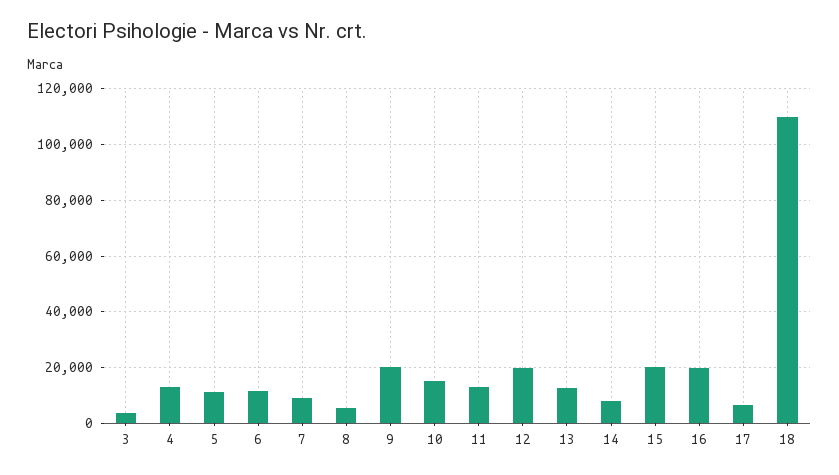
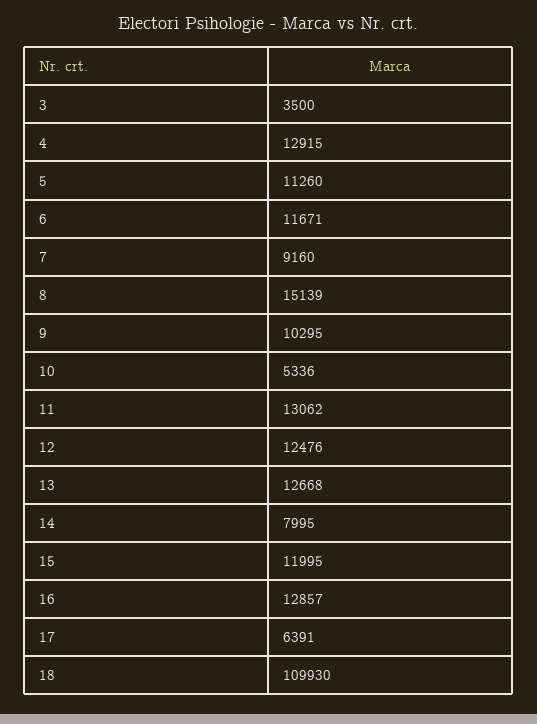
  {
    "3": 3500,
    "4": 12915,
    "5": 11260,
    "6": 11671,
    "7": 9160,
-   "8": 5000,
+   "8": 15139,
-   "9": 20000,
+   "9": 10295,
-   "10": 15000,
+   "10": 5336,
    "11": 13062,
-   "12": 20000,
+   "12": 12476,
    "13": 12668,
    "14": 7995,
-   "15": 20000,
+   "15": 11995,
-   "16": 20000,
+   "16": 12857,
    "17": 6391,
    "18": 109930
  }

